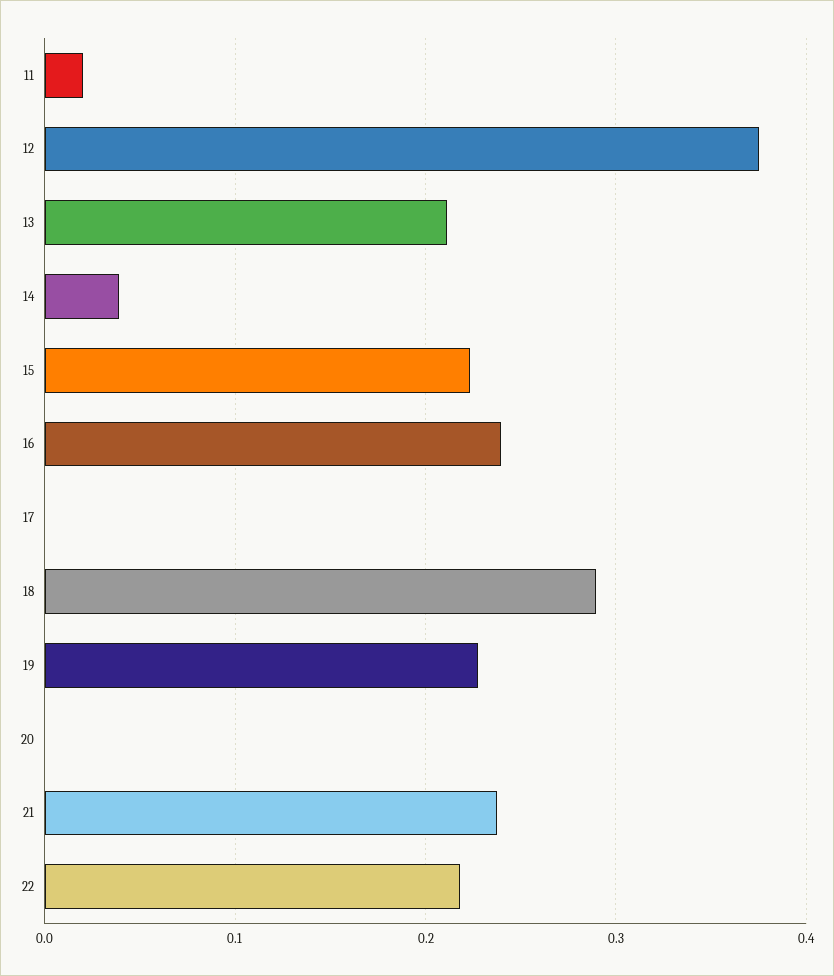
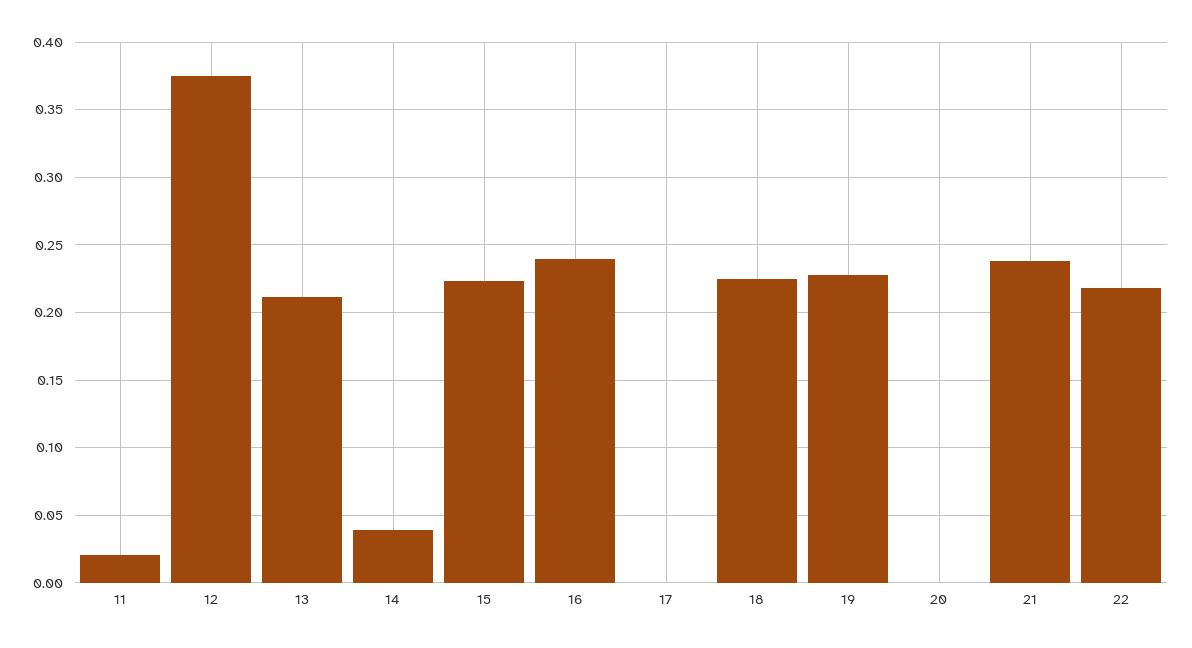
  {
    "11": 0.02,
    "12": 0.375,
    "13": 0.21,
    "14": 0.04,
    "15": 0.225,
    "16": 0.24,
    "17": 0,
-   "18": 0.29,
+   "18": 0.225,
    "19": 0.23,
    "20": 0,
    "21": 0.24,
    "22": 0.22
  }

